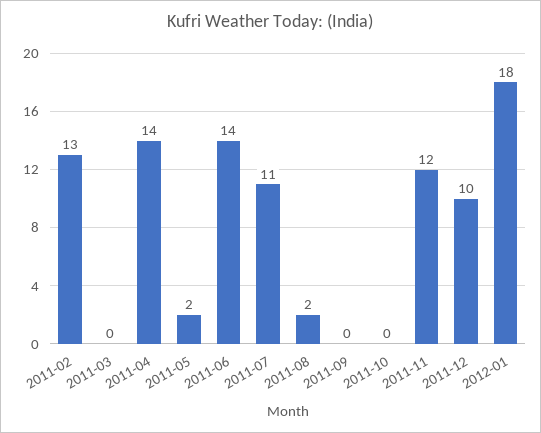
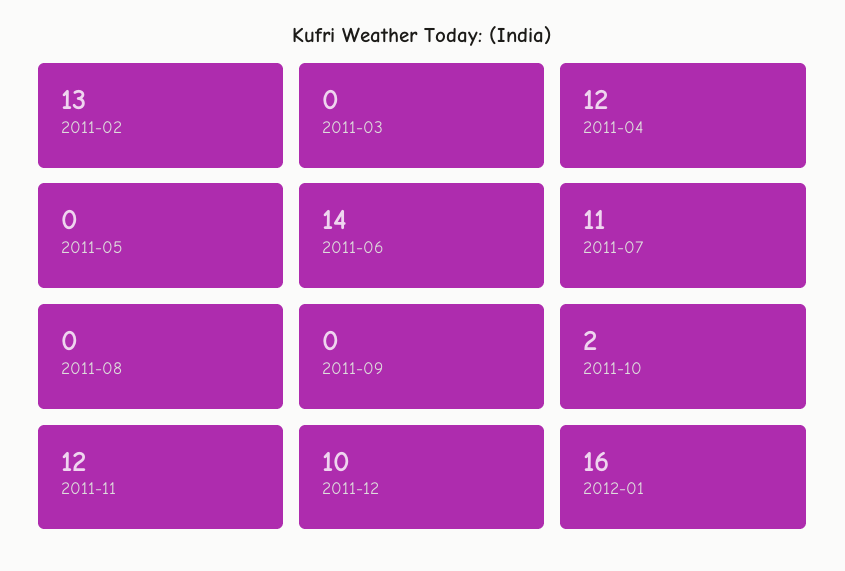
  {
    "2011-02": 13,
    "2011-03": 0,
-   "2011-04": 14,
+   "2011-04": 12,
-   "2011-05": 2,
+   "2011-05": 0,
    "2011-06": 14,
    "2011-07": 11,
-   "2011-08": 2,
+   "2011-08": 0,
    "2011-09": 0,
-   "2011-10": 0,
+   "2011-10": 2,
    "2011-11": 12,
    "2011-12": 10,
-   "2012-01": 18
+   "2012-01": 16
  }

